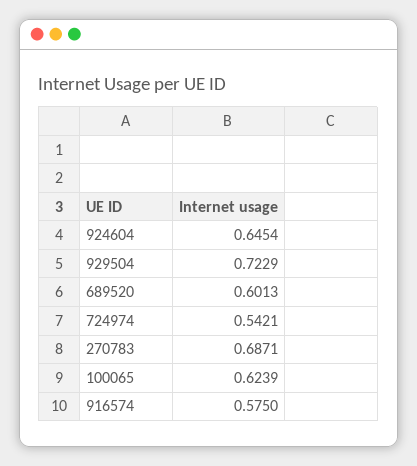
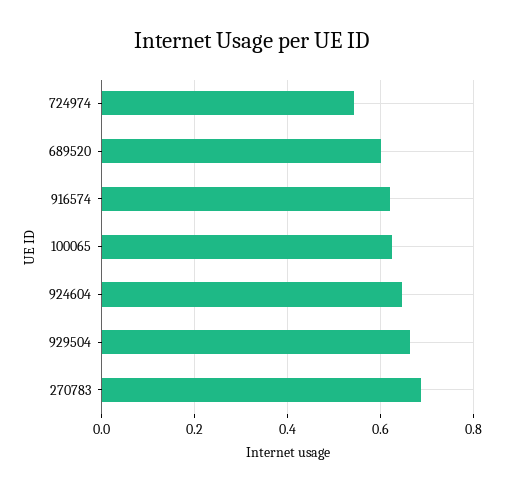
  {
    "924604": 0.6454,
-   "929504": 0.7229,
+   "929504": 0.66,
    "689520": 0.6013,
    "724974": 0.5421,
    "270783": 0.6871,
    "100065": 0.6239,
-   "916574": 0.575
+   "916574": 0.62
  }

